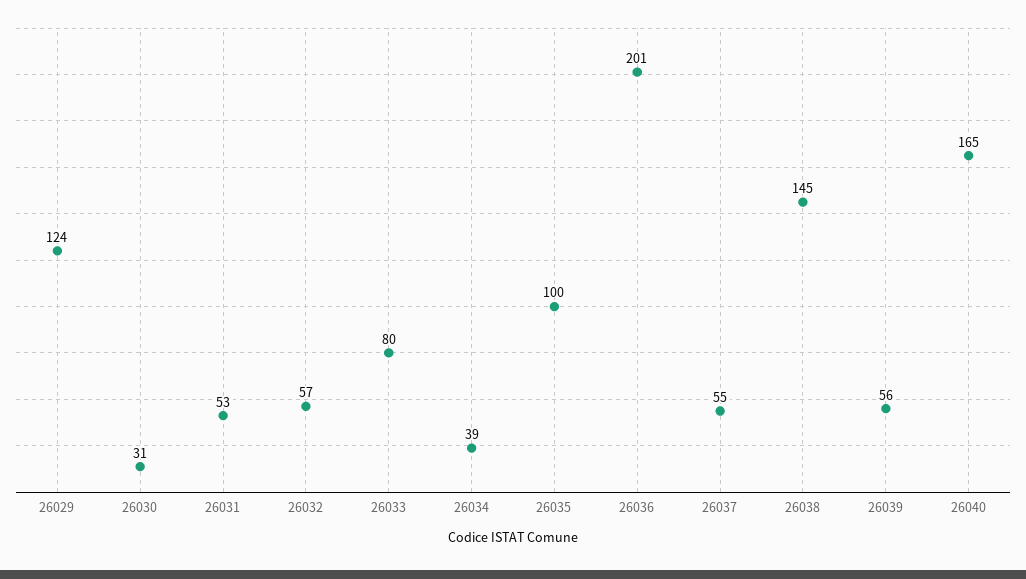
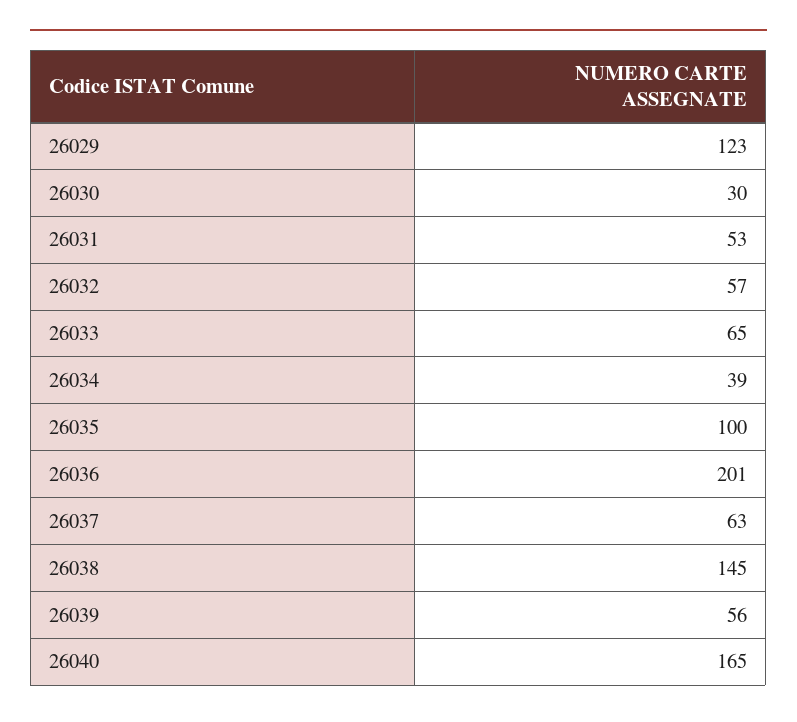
  {
-   "26029": 124,
+   "26029": 123,
-   "26030": 31,
+   "26030": 30,
    "26031": 53,
    "26032": 57,
-   "26033": 80,
+   "26033": 65,
    "26034": 39,
    "26035": 100,
    "26036": 201,
-   "26037": 55,
+   "26037": 63,
    "26038": 145,
    "26039": 56,
    "26040": 165
  }

